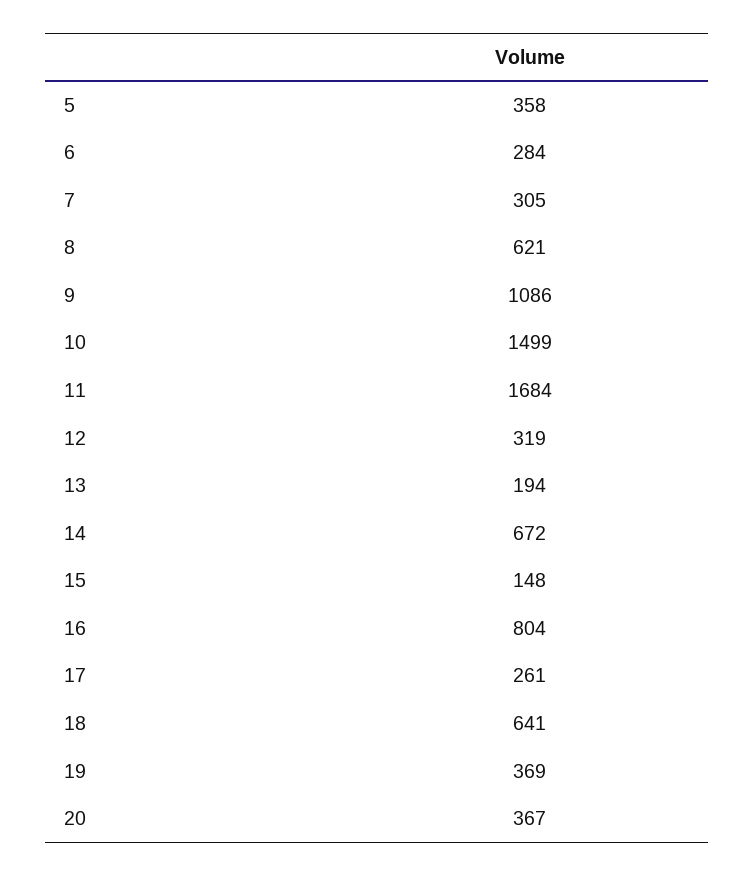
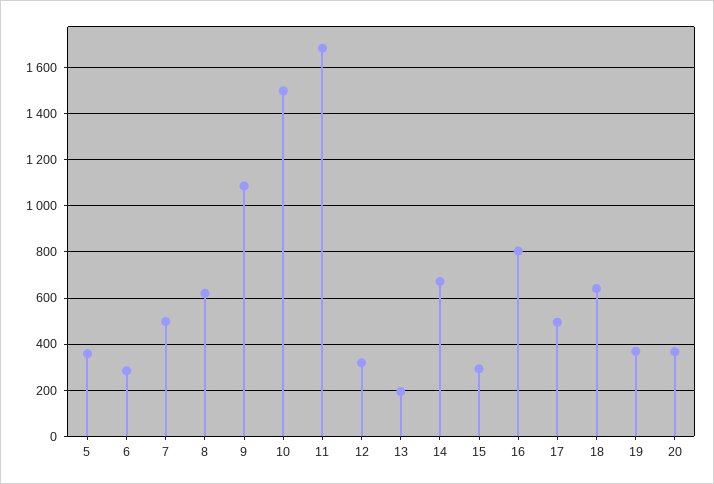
  {
    "5": 358,
    "6": 284,
-   "7": 305,
+   "7": 500,
    "8": 621,
    "9": 1086,
    "10": 1499,
    "11": 1684,
    "12": 319,
    "13": 194,
    "14": 672,
-   "15": 148,
+   "15": 300,
    "16": 804,
-   "17": 261,
+   "17": 500,
    "18": 641,
    "19": 369,
    "20": 367
  }

